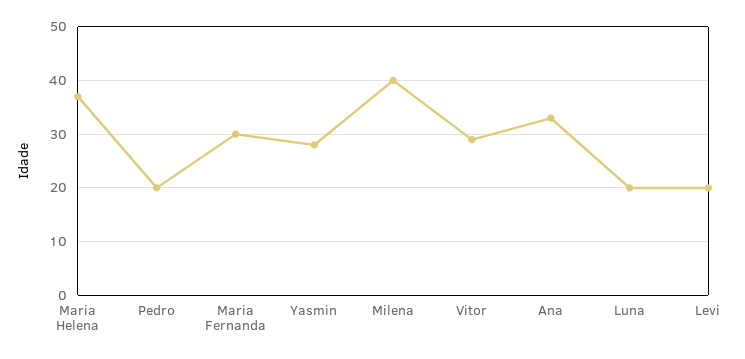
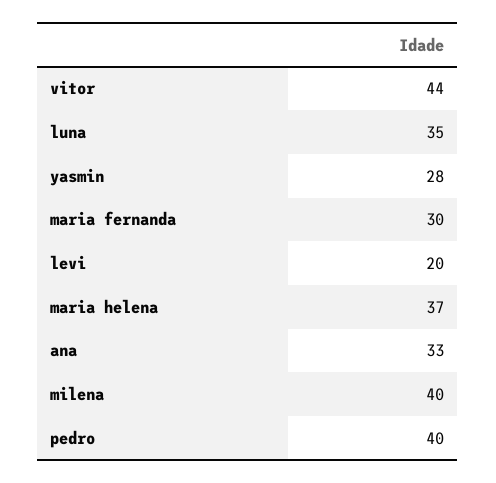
  {
    "Maria Helena": 37,
-   "Pedro": 20,
+   "Pedro": 40,
    "Maria Fernanda": 30,
    "Yasmin": 28,
    "Milena": 40,
-   "Vitor": 30,
+   "Vitor": 44,
    "Ana": 33,
-   "Luna": 20,
+   "Luna": 35,
    "Levi": 20
  }

